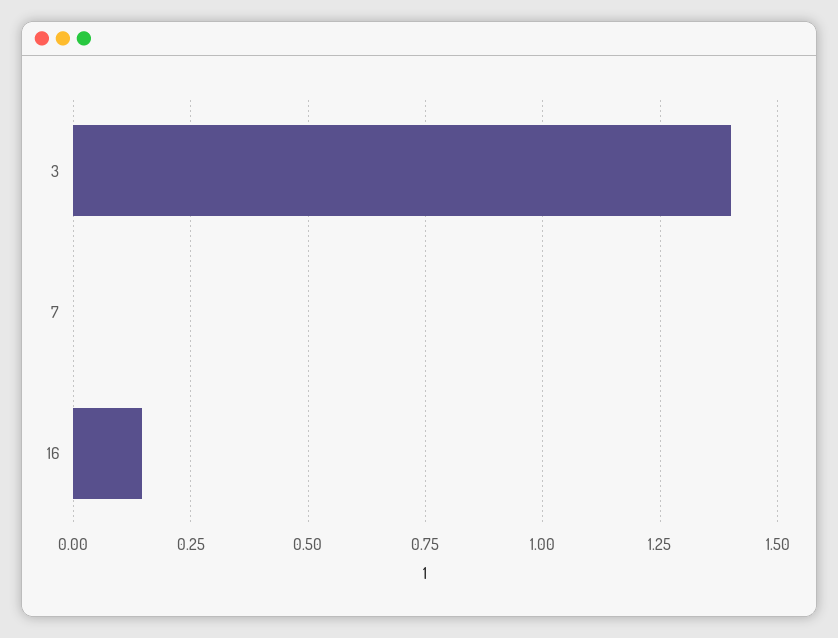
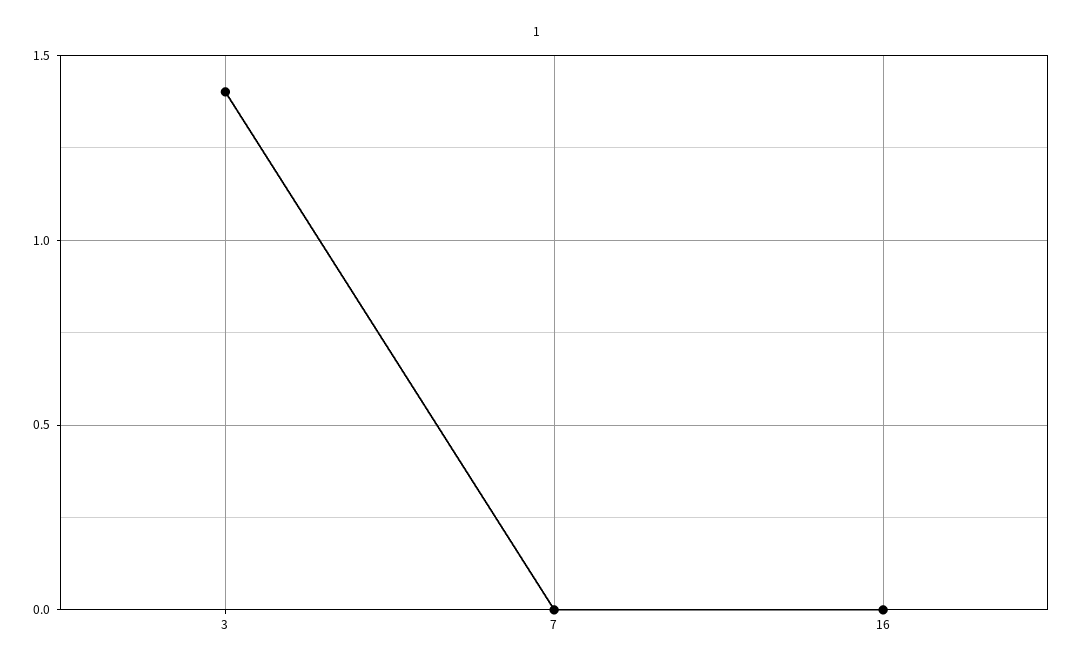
  {
    "3": 1.4,
    "7": 0,
-   "16": 0.15
+   "16": 0
  }

